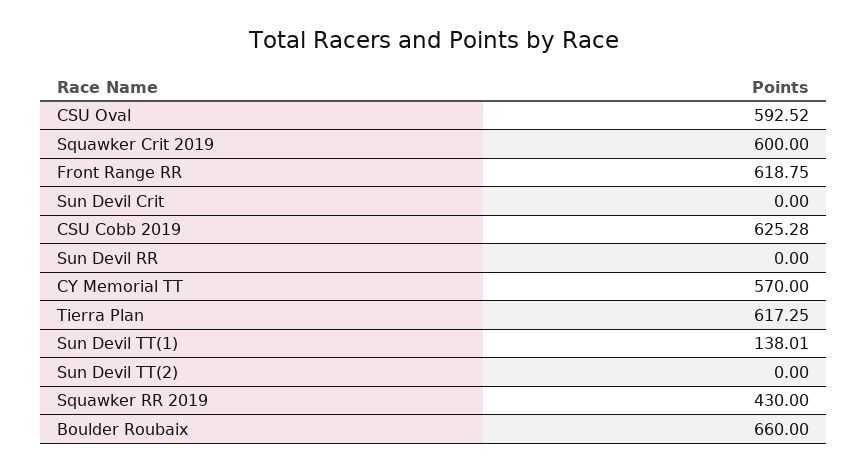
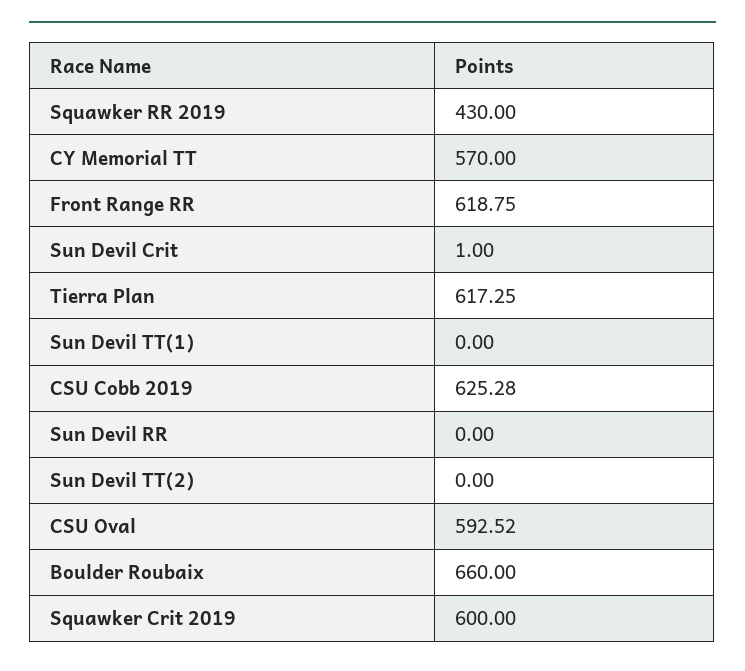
  {
    "CSU Oval": 592.52,
    "Squawker Crit 2019": 600,
    "Front Range RR": 618.75,
-   "Sun Devil Crit": 0,
+   "Sun Devil Crit": 1,
    "CSU Cobb 2019": 625.28,
    "Sun Devil RR": 0,
    "CY Memorial TT": 570,
    "Tierra Plan": 617.25,
-   "Sun Devil TT(1)": 138.01,
+   "Sun Devil TT(1)": 0,
    "Sun Devil TT(2)": 0,
    "Squawker RR 2019": 430,
    "Boulder Roubaix": 660
  }

